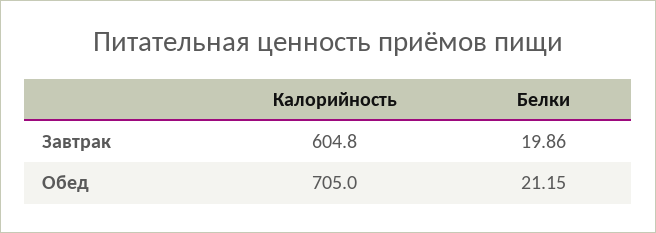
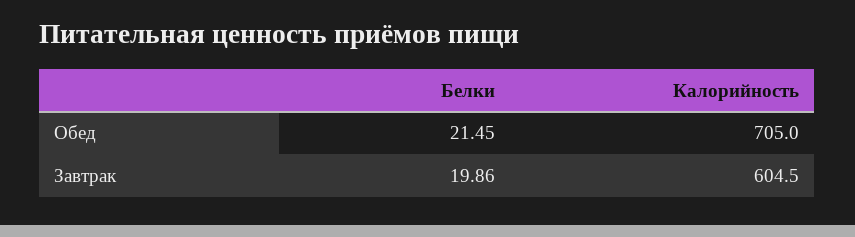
  {
    "Калорийность": {
-     "Завтрак": 604.8,
+     "Завтрак": 604.5,
      "Обед": 705
    },
    "Белки": {
      "Завтрак": 19.86,
-     "Обед": 21.15
+     "Обед": 21.45
    }
  }

